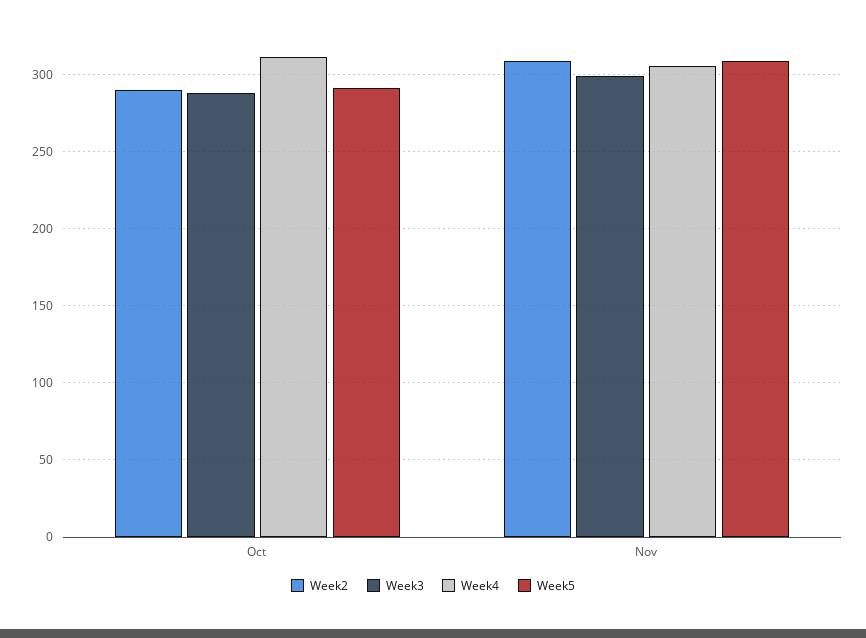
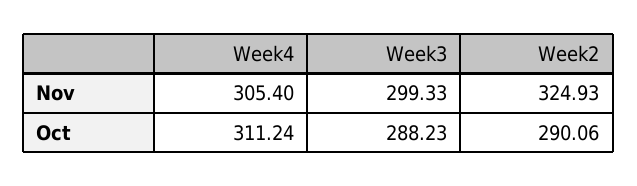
  {
    "Week2": {
      "Oct": 290.06,
-     "Nov": 310
+     "Nov": 324.93
    },
    "Week3": {
      "Oct": 288.23,
      "Nov": 299.33
    },
    "Week4": {
      "Oct": 311.24,
      "Nov": 305.4
-   },
+   }
-   "Week5": {
-     "Oct": 290,
-     "Nov": 310
-   }
  }

